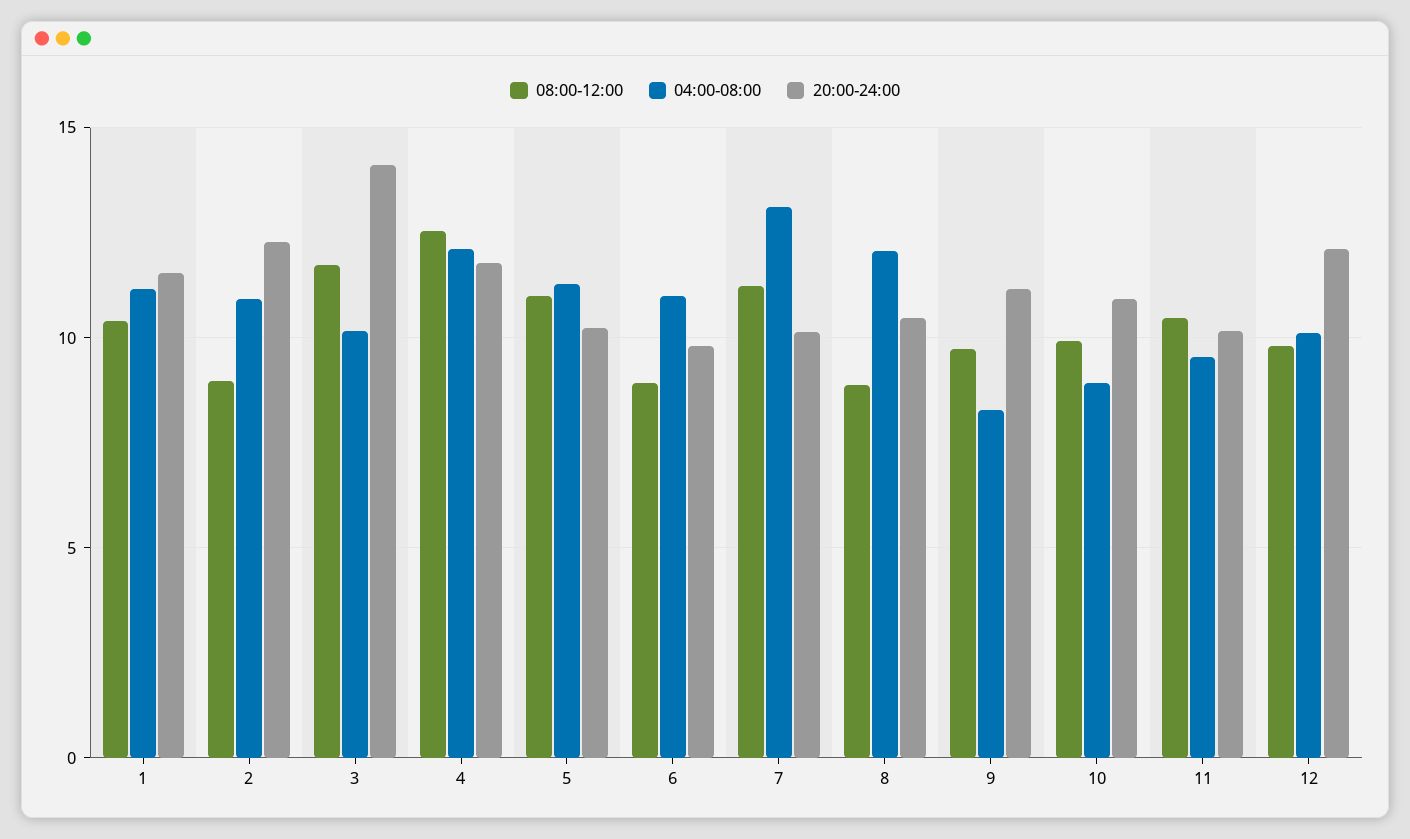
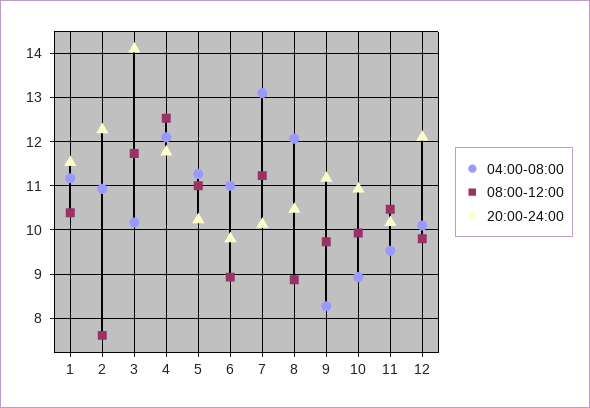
  {
    "08:00-12:00": {
      "1": 10.4,
-     "2": 9,
+     "2": 7.6,
      "3": 11.8,
      "4": 12.6,
      "5": 11,
      "6": 9,
      "7": 11.2,
      "8": 8.8,
      "9": 9.8,
      "10": 10,
      "11": 10.4,
      "12": 9.8
    },
    "04:00-08:00": {
      "1": 11.2,
      "2": 11,
      "3": 10.2,
      "4": 12.2,
      "5": 11.2,
      "6": 11,
      "7": 13.2,
      "8": 12,
      "9": 8.2,
      "10": 9,
      "11": 9.6,
      "12": 10.2
    },
    "20:00-24:00": {
      "1": 11.6,
      "2": 12.2,
      "3": 14.2,
      "4": 11.8,
      "5": 10.2,
      "6": 9.8,
      "7": 10.2,
      "8": 10.4,
      "9": 11.2,
      "10": 11,
      "11": 10.2,
      "12": 12.2
    }
  }

